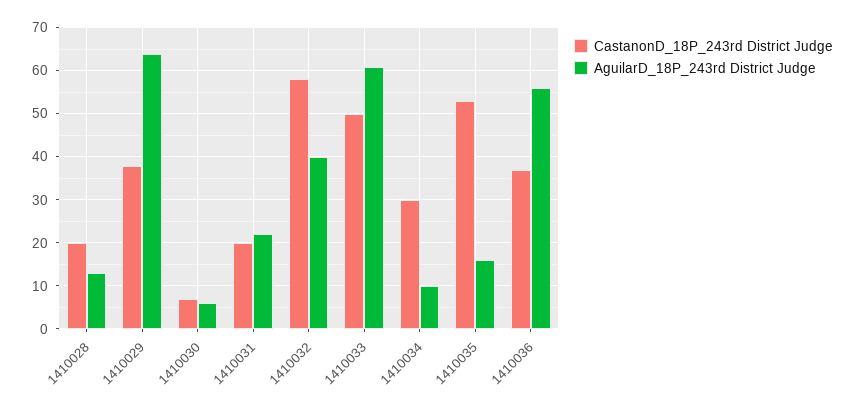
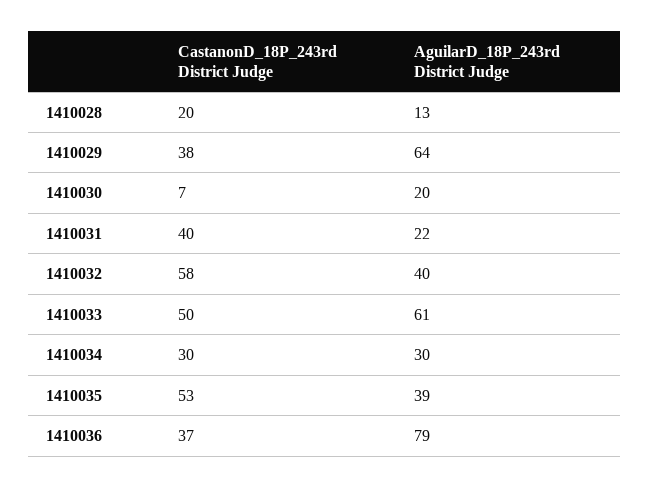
  {
    "CastanonD_18P_243rd District Judge": {
      "1410028": 20,
      "1410029": 38,
      "1410030": 7,
-     "1410031": 20,
+     "1410031": 40,
      "1410032": 58,
      "1410033": 50,
      "1410034": 30,
      "1410035": 53,
      "1410036": 37
    },
    "AguilarD_18P_243rd District Judge": {
      "1410028": 13,
      "1410029": 64,
-     "1410030": 5,
+     "1410030": 20,
      "1410031": 22,
      "1410032": 40,
      "1410033": 61,
-     "1410034": 10,
+     "1410034": 30,
-     "1410035": 15,
+     "1410035": 39,
-     "1410036": 55
+     "1410036": 79
    }
  }

